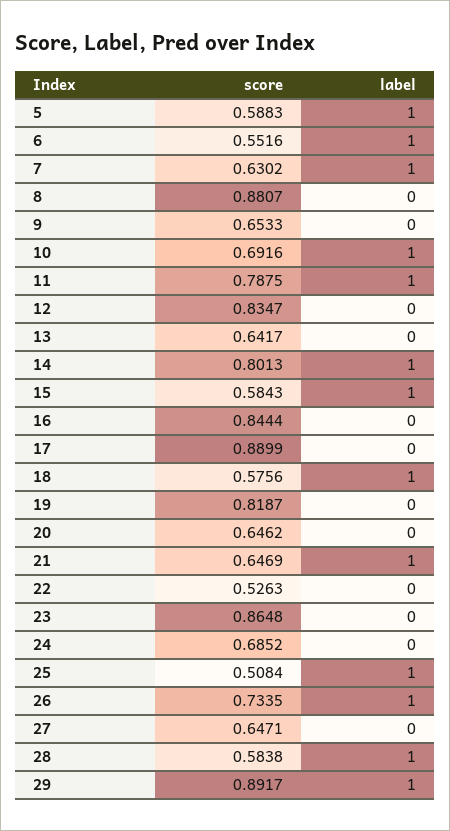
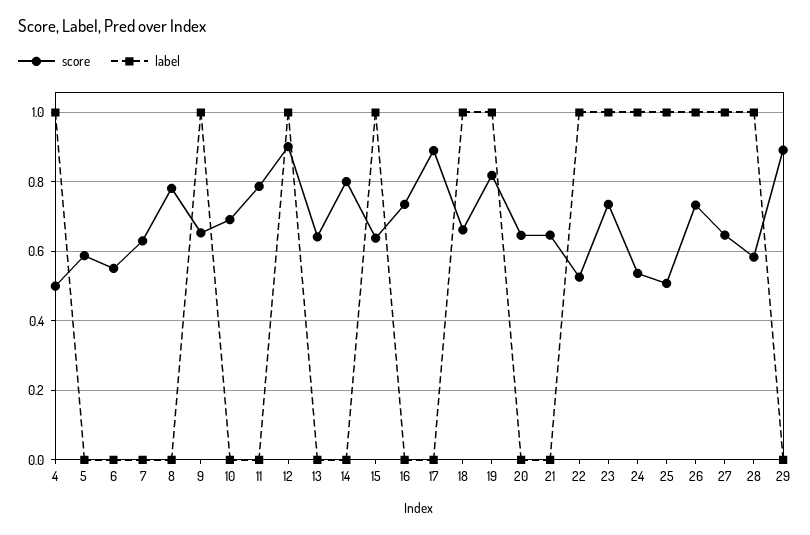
  {
    "score": {
      "5": 0.5883,
      "6": 0.5516,
      "7": 0.6302,
-     "8": 0.8807,
+     "8": 0.78,
      "9": 0.6533,
      "10": 0.6916,
      "11": 0.7875,
-     "12": 0.8347,
+     "12": 0.9,
      "13": 0.6417,
      "14": 0.8013,
-     "15": 0.5843,
+     "15": 0.64,
-     "16": 0.8444,
+     "16": 0.74,
      "17": 0.8899,
-     "18": 0.5756,
+     "18": 0.66,
      "19": 0.8187,
      "20": 0.6462,
      "21": 0.6469,
      "22": 0.5263,
-     "23": 0.8648,
+     "23": 0.74,
-     "24": 0.6852,
+     "24": 0.54,
      "25": 0.5084,
      "26": 0.7335,
      "27": 0.6471,
      "28": 0.5838,
-     "29": 0.8917
+     "29": 0.8917,
+     "4": 0.5
    },
    "label": {
-     "5": 1,
+     "5": 0,
-     "6": 1,
+     "6": 0,
-     "7": 1,
+     "7": 0,
      "8": 0,
-     "9": 0,
+     "9": 1,
-     "10": 1,
+     "10": 0,
-     "11": 1,
+     "11": 0,
-     "12": 0,
+     "12": 1,
      "13": 0,
-     "14": 1,
+     "14": 0,
      "15": 1,
      "16": 0,
      "17": 0,
      "18": 1,
-     "19": 0,
+     "19": 1,
      "20": 0,
-     "21": 1,
+     "21": 0,
-     "22": 0,
+     "22": 1,
-     "23": 0,
+     "23": 1,
-     "24": 0,
+     "24": 1,
      "25": 1,
      "26": 1,
-     "27": 0,
+     "27": 1,
      "28": 1,
-     "29": 1
+     "29": 0,
+     "4": 1
    }
  }

